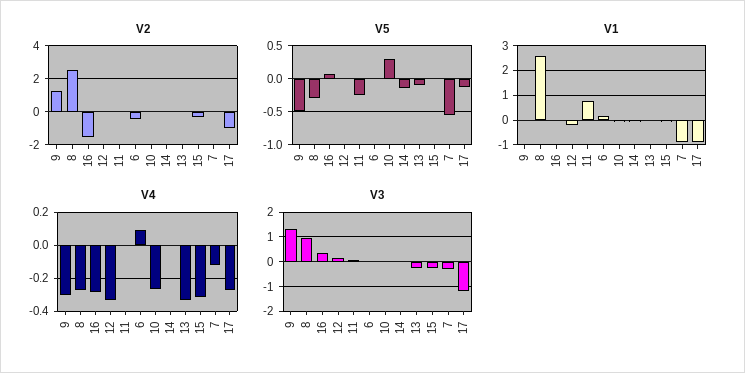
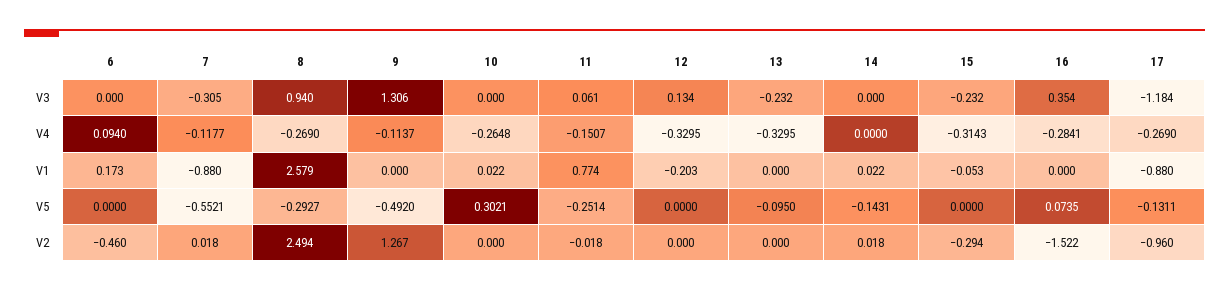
  {
    "V2": {
      "9": 1.267,
      "8": 2.494,
      "16": -1.522,
      "12": 0,
      "11": -0.018,
      "6": -0.46,
      "10": 0,
      "14": 0.018,
      "13": 0,
      "15": -0.294,
      "7": 0.018,
      "17": -0.96
    },
    "V5": {
      "9": -0.492,
      "8": -0.2927,
      "16": 0.0735,
      "12": 0,
      "11": -0.2514,
      "6": 0,
      "10": 0.3021,
      "14": -0.1431,
      "13": -0.095,
      "15": 0,
      "7": -0.5521,
      "17": -0.1311
    },
    "V1": {
      "9": 0,
      "8": 2.579,
      "16": 0,
      "12": -0.203,
      "11": 0.774,
      "6": 0.173,
      "10": 0.022,
      "14": 0.022,
      "13": 0,
      "15": -0.053,
      "7": -0.88,
      "17": -0.88
    },
    "V4": {
-     "9": -0.3,
+     "9": -0.1137,
      "8": -0.269,
      "16": -0.2841,
      "12": -0.3295,
-     "11": 0,
+     "11": -0.1507,
      "6": 0.094,
      "10": -0.2648,
      "14": 0,
      "13": -0.3295,
      "15": -0.3143,
      "7": -0.1177,
      "17": -0.269
    },
    "V3": {
      "9": 1.306,
      "8": 0.94,
      "16": 0.354,
      "12": 0.134,
      "11": 0.061,
      "6": 0,
      "10": 0,
      "14": 0,
      "13": -0.232,
      "15": -0.232,
      "7": -0.305,
      "17": -1.184
    }
  }

